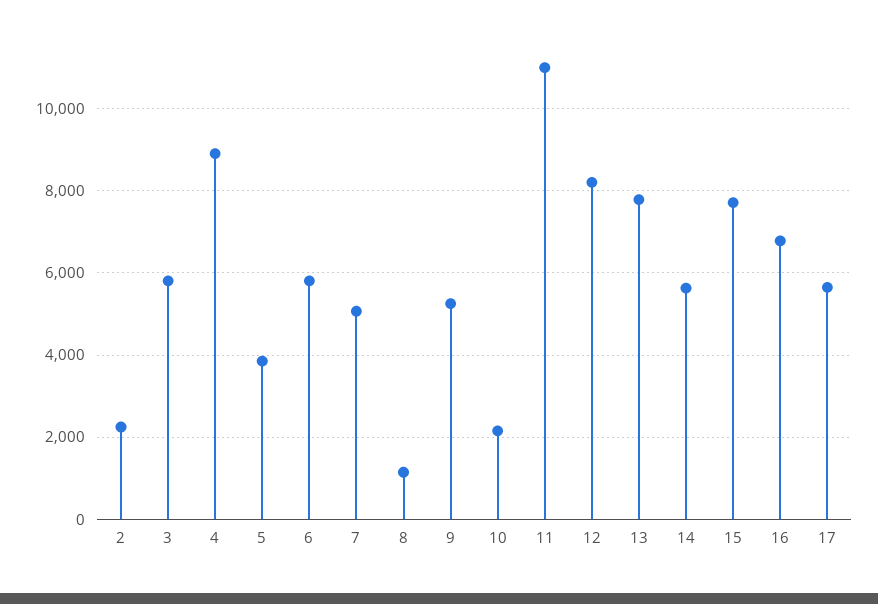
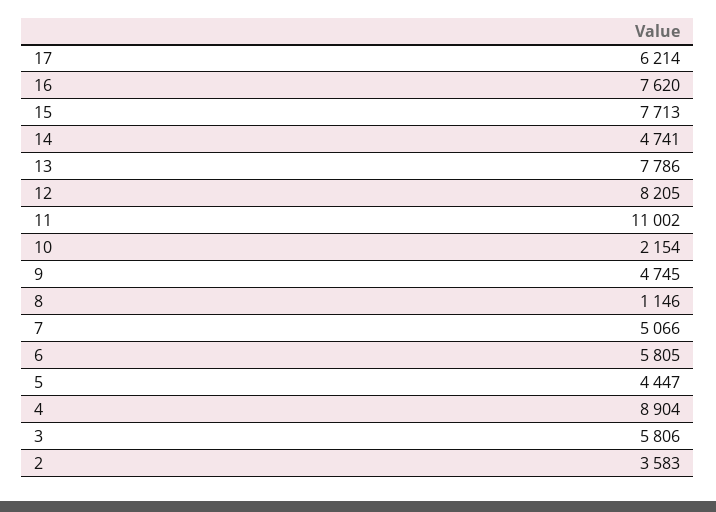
  {
-   "2": 2200,
+   "2": 3583,
    "3": 5806,
    "4": 8904,
-   "5": 3800,
+   "5": 4447,
    "6": 5805,
    "7": 5066,
    "8": 1146,
-   "9": 5200,
+   "9": 4745,
    "10": 2154,
    "11": 11002,
    "12": 8205,
    "13": 7786,
-   "14": 5600,
+   "14": 4741,
    "15": 7713,
-   "16": 6800,
+   "16": 7620,
-   "17": 5600
+   "17": 6214
  }

